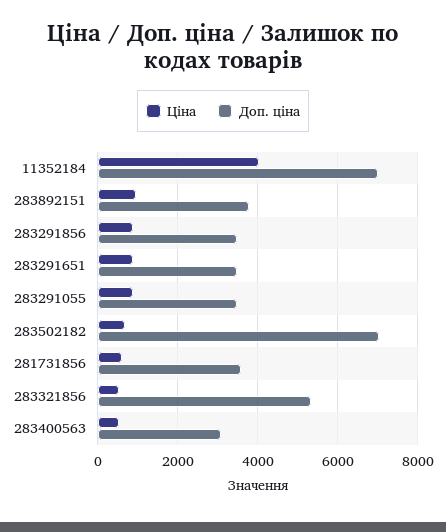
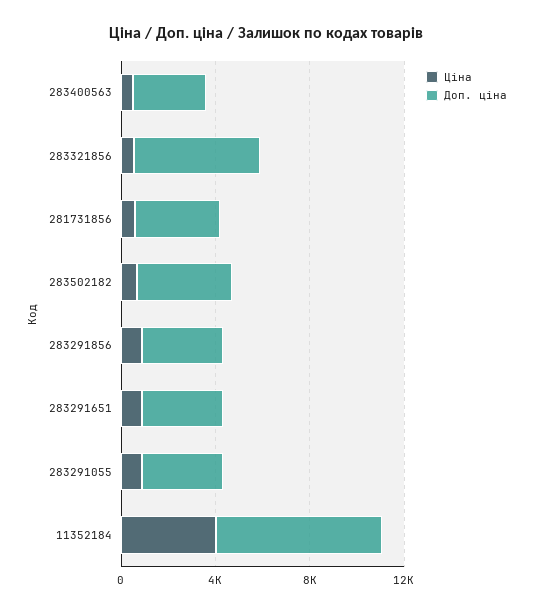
  {
    "Ціна": {
      "11352184": 4000,
-     "283892151": 1000,
      "283291856": 800,
      "283291651": 800,
      "283291055": 800,
      "283502182": 600,
      "281731856": 600,
      "283321856": 600,
      "283400563": 600
    },
    "Доп. ціна": {
      "11352184": 7000,
-     "283892151": 3800,
      "283291856": 3400,
      "283291651": 3400,
      "283291055": 3400,
-     "283502182": 7000,
+     "283502182": 4000,
      "281731856": 3600,
      "283321856": 5400,
      "283400563": 3000
    }
  }

